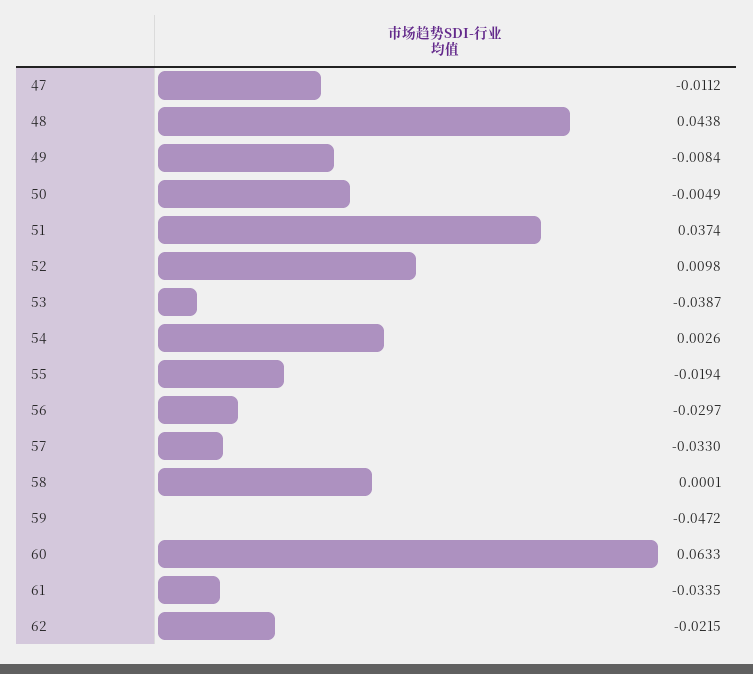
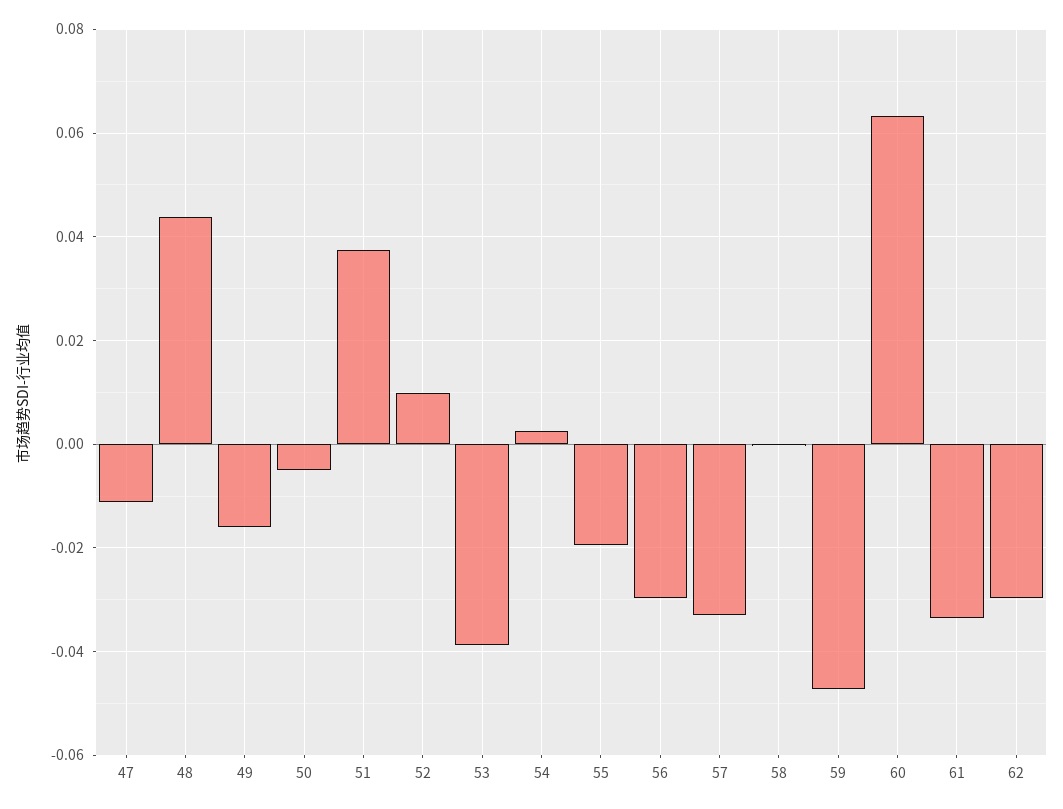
  {
    "47": -0.0112,
    "48": 0.0438,
-   "49": -0.0084,
+   "49": -0.016,
    "50": -0.0049,
    "51": 0.0374,
    "52": 0.0098,
    "53": -0.0387,
    "54": 0.0026,
    "55": -0.0194,
    "56": -0.0297,
    "57": -0.033,
    "58": 0.0001,
    "59": -0.0472,
    "60": 0.0633,
    "61": -0.0335,
-   "62": -0.0215
+   "62": -0.03
  }

